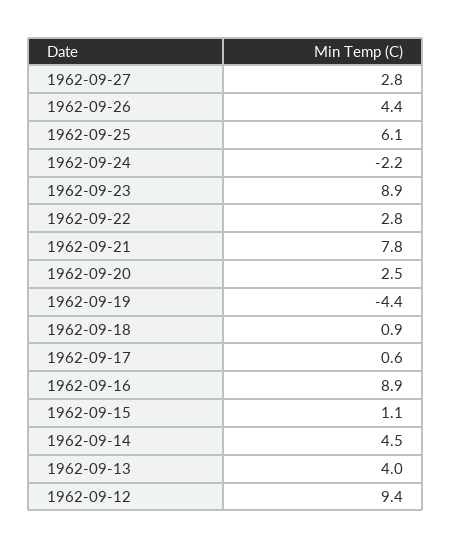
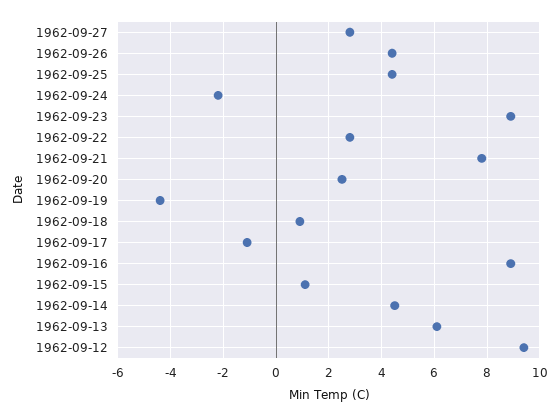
  {
    "1962-09-27": 2.8,
    "1962-09-26": 4.4,
-   "1962-09-25": 6.1,
+   "1962-09-25": 4.5,
    "1962-09-24": -2.2,
    "1962-09-23": 8.9,
    "1962-09-22": 2.8,
    "1962-09-21": 7.8,
    "1962-09-20": 2.5,
    "1962-09-19": -4.4,
    "1962-09-18": 0.9,
-   "1962-09-17": 0.6,
+   "1962-09-17": -1,
    "1962-09-16": 8.9,
    "1962-09-15": 1.1,
    "1962-09-14": 4.5,
-   "1962-09-13": 4,
+   "1962-09-13": 6,
    "1962-09-12": 9.4
  }

